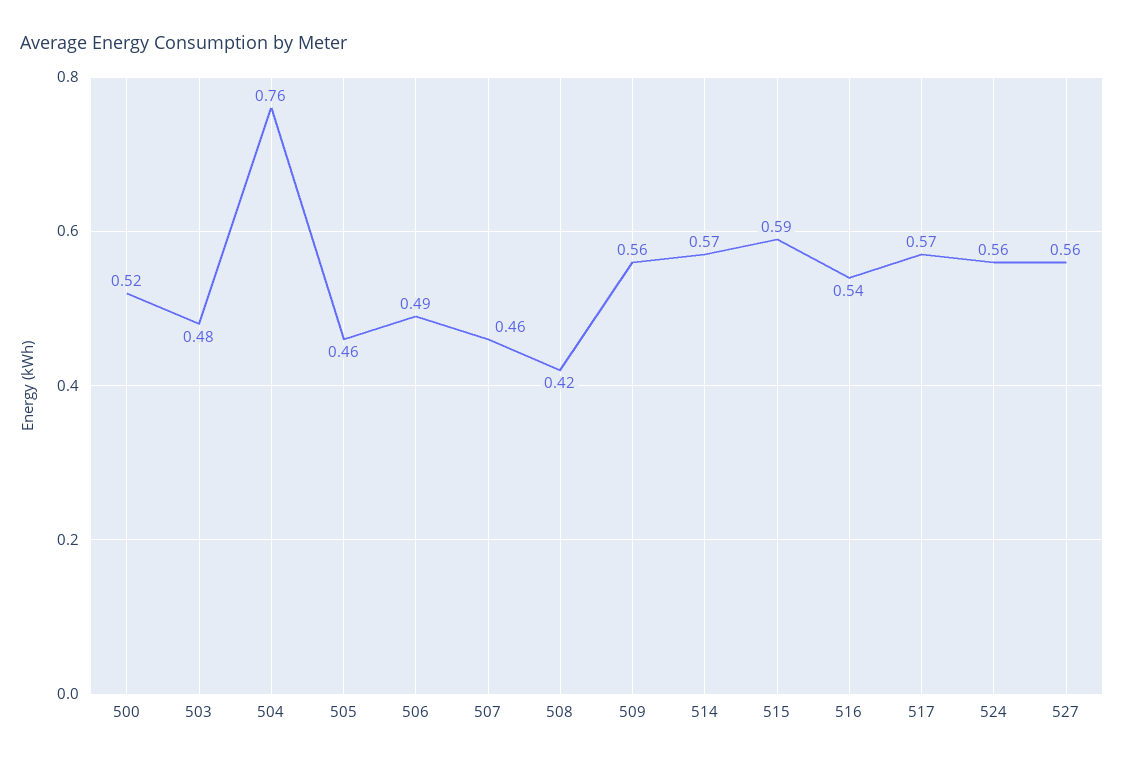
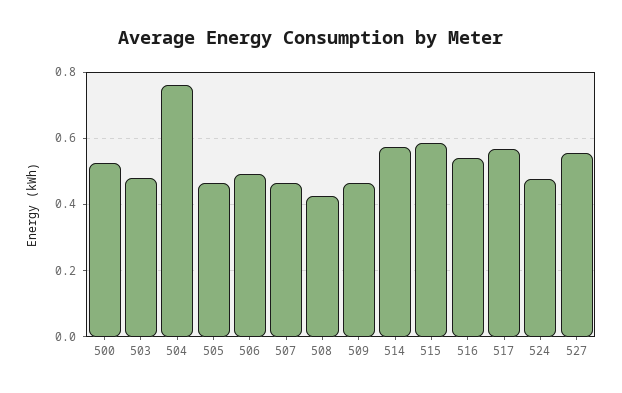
  {
    "500": 0.52,
    "503": 0.48,
    "504": 0.76,
    "505": 0.46,
    "506": 0.49,
    "507": 0.46,
    "508": 0.42,
-   "509": 0.56,
+   "509": 0.46,
    "514": 0.57,
    "515": 0.59,
    "516": 0.54,
    "517": 0.57,
-   "524": 0.56,
+   "524": 0.48,
    "527": 0.56
  }

